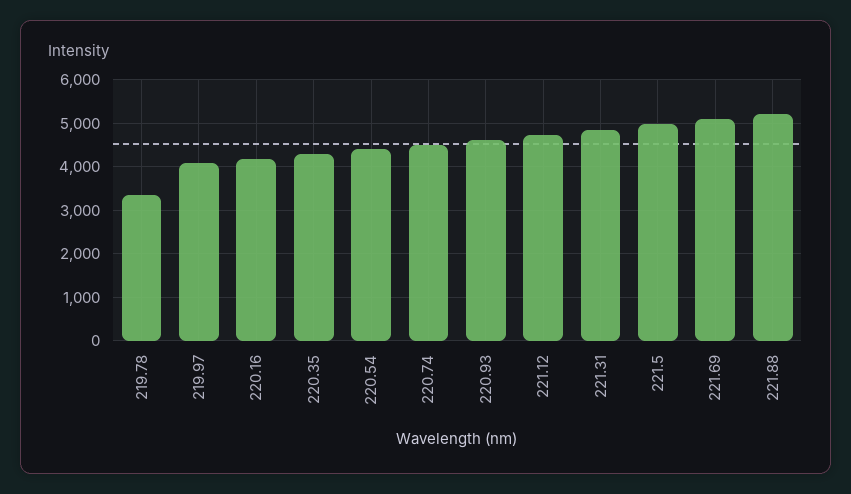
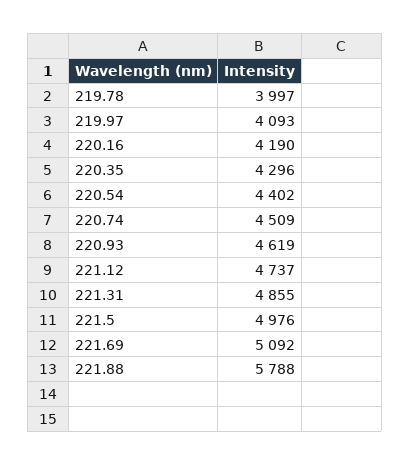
  {
-   "219.78": 3400,
+   "219.78": 3997,
    "219.97": 4093,
    "220.16": 4190,
    "220.35": 4296,
    "220.54": 4402,
    "220.74": 4509,
    "220.93": 4619,
    "221.12": 4737,
    "221.31": 4855,
    "221.5": 4976,
    "221.69": 5092,
-   "221.88": 5200
+   "221.88": 5788
  }

